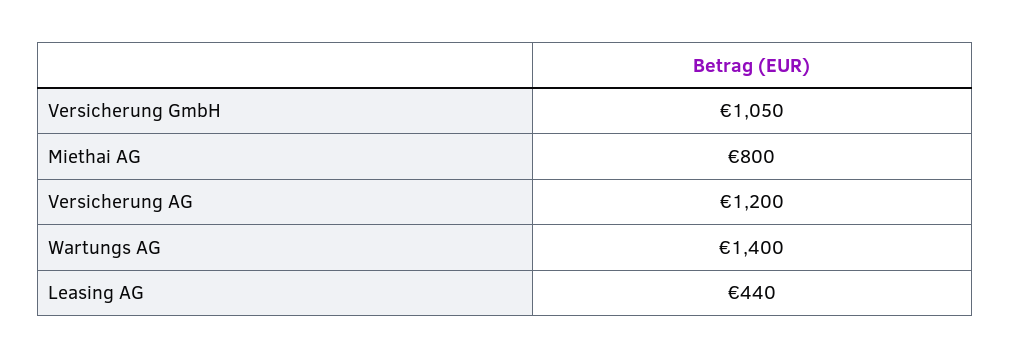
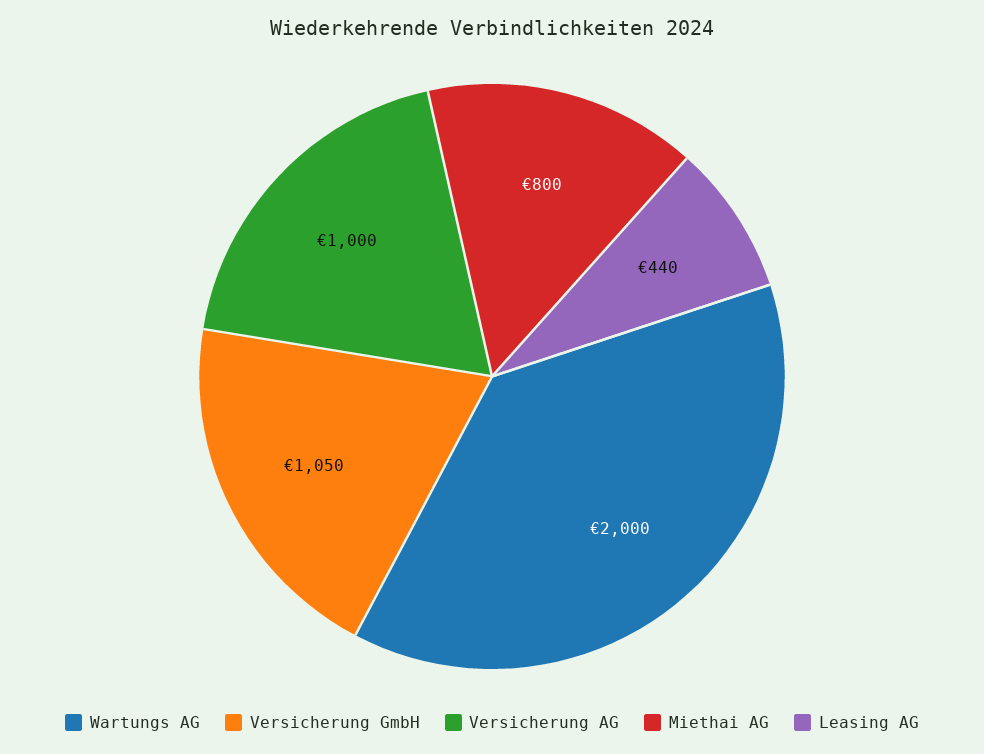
  {
    "Versicherung GmbH": 1050,
    "Miethai AG": 800,
-   "Versicherung AG": 1200,
+   "Versicherung AG": 1000,
-   "Wartungs AG": 1400,
+   "Wartungs AG": 2000,
    "Leasing AG": 440
  }

